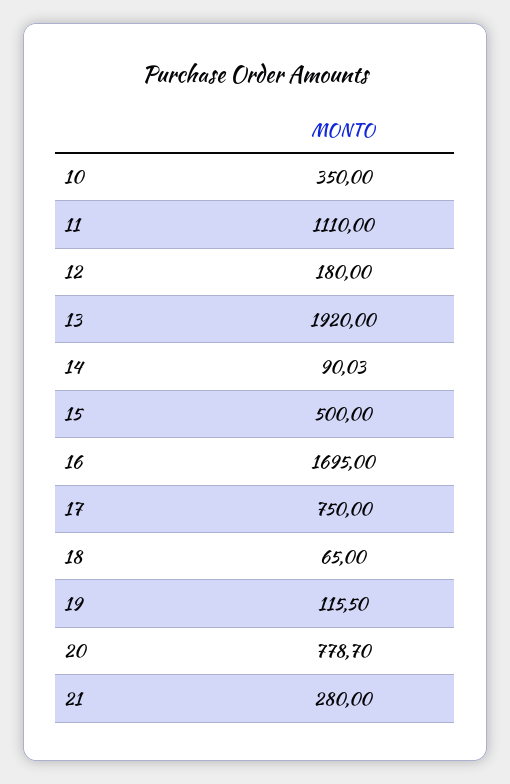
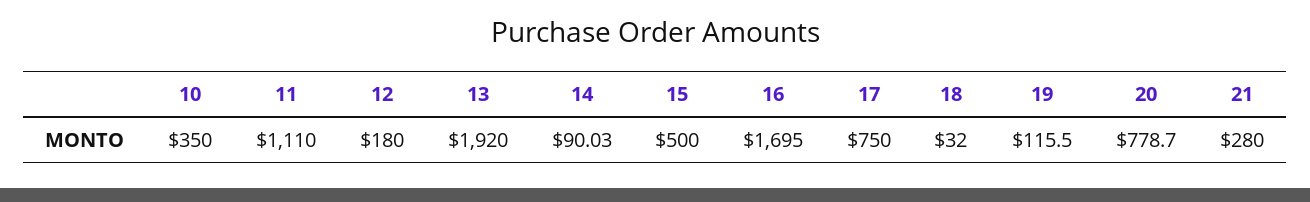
  {
    "10": 350,
    "11": 1110,
    "12": 180,
    "13": 1920,
    "14": 90.03,
    "15": 500,
    "16": 1695,
    "17": 750,
-   "18": 65,
+   "18": 32,
    "19": 115.5,
    "20": 778.7,
    "21": 280
  }

